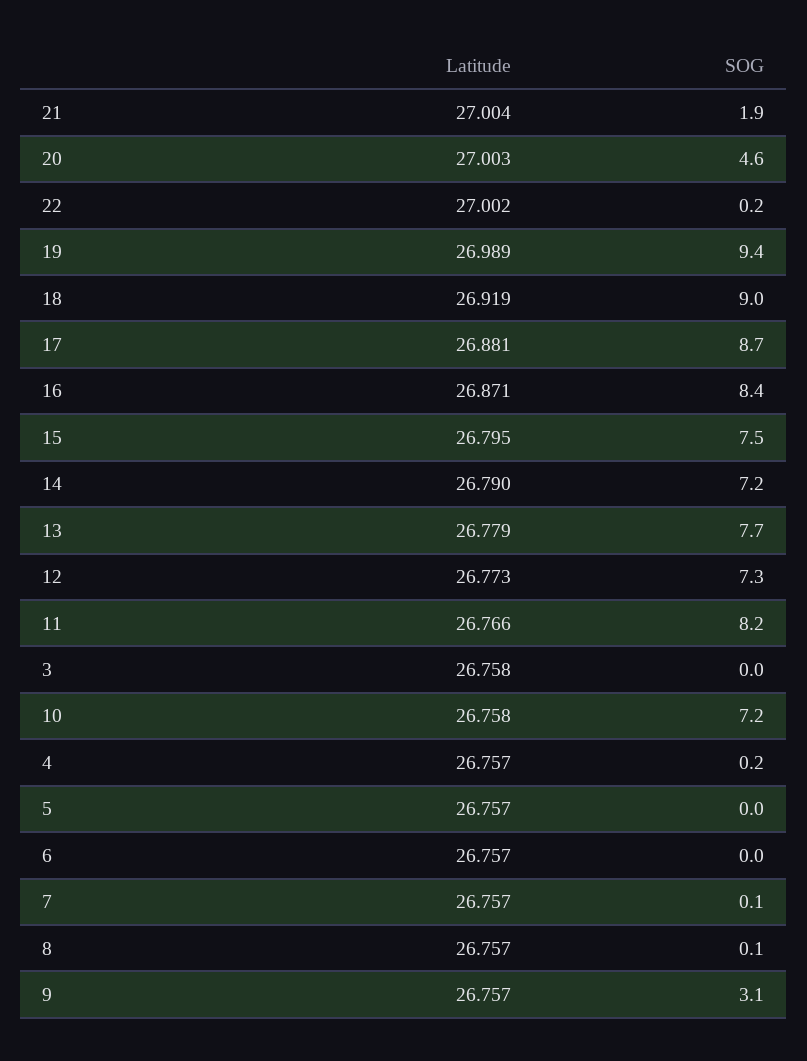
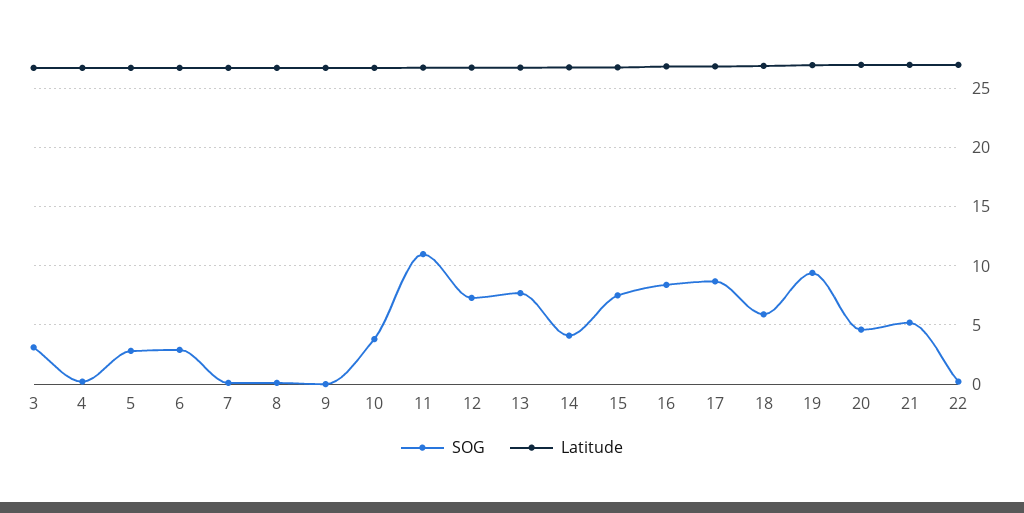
  {
    "Latitude": {
      "21": 27.004,
      "20": 27.003,
      "22": 27.002,
      "19": 26.989,
      "18": 26.919,
      "17": 26.881,
      "16": 26.871,
      "15": 26.795,
      "14": 26.79,
      "13": 26.779,
      "12": 26.773,
      "11": 26.766,
      "3": 26.758,
      "10": 26.758,
      "4": 26.757,
      "5": 26.757,
      "6": 26.757,
      "7": 26.757,
      "8": 26.757,
      "9": 26.757
    },
    "SOG": {
-     "21": 1.9,
+     "21": 5,
      "20": 4.6,
      "22": 0.2,
      "19": 9.4,
-     "18": 9,
+     "18": 6,
      "17": 8.7,
      "16": 8.4,
      "15": 7.5,
-     "14": 7.2,
+     "14": 4,
      "13": 7.7,
      "12": 7.3,
-     "11": 8.2,
+     "11": 11,
-     "3": 0,
+     "3": 3,
-     "10": 7.2,
+     "10": 4,
      "4": 0.2,
-     "5": 0,
+     "5": 3,
-     "6": 0,
+     "6": 3,
      "7": 0.1,
      "8": 0.1,
-     "9": 3.1
+     "9": 0
    }
  }

